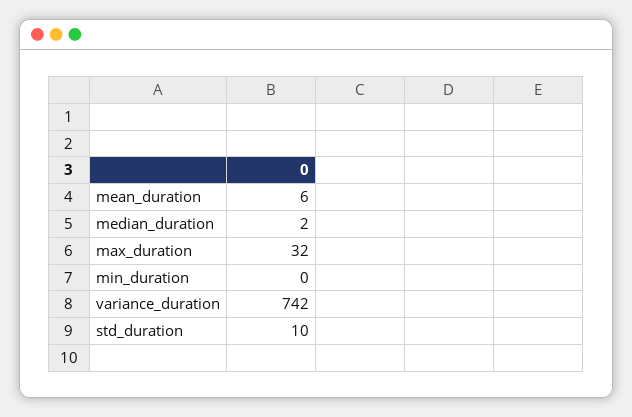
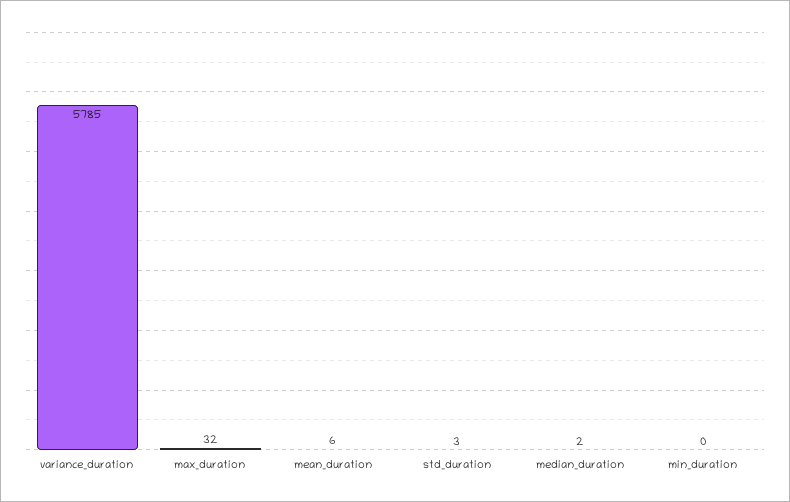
  {
    "mean_duration": 6,
    "median_duration": 2,
    "max_duration": 32,
    "min_duration": 0,
-   "variance_duration": 742,
+   "variance_duration": 5785,
-   "std_duration": 10
+   "std_duration": 3
  }

